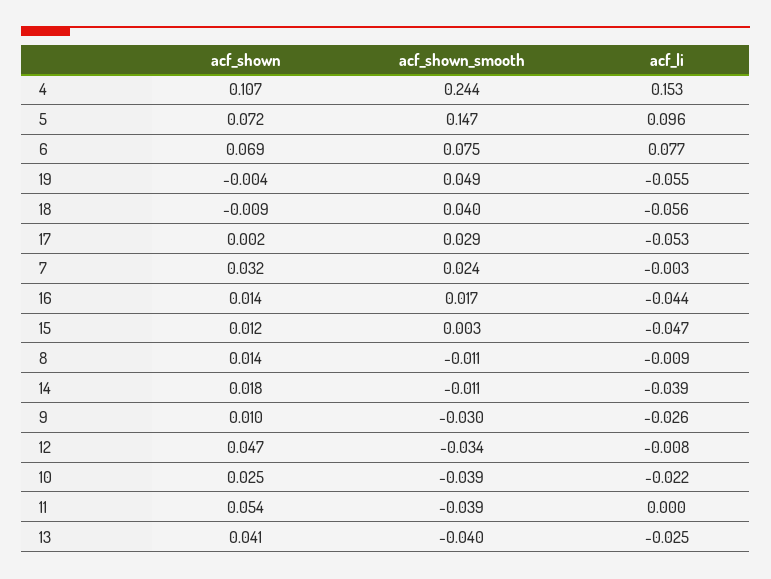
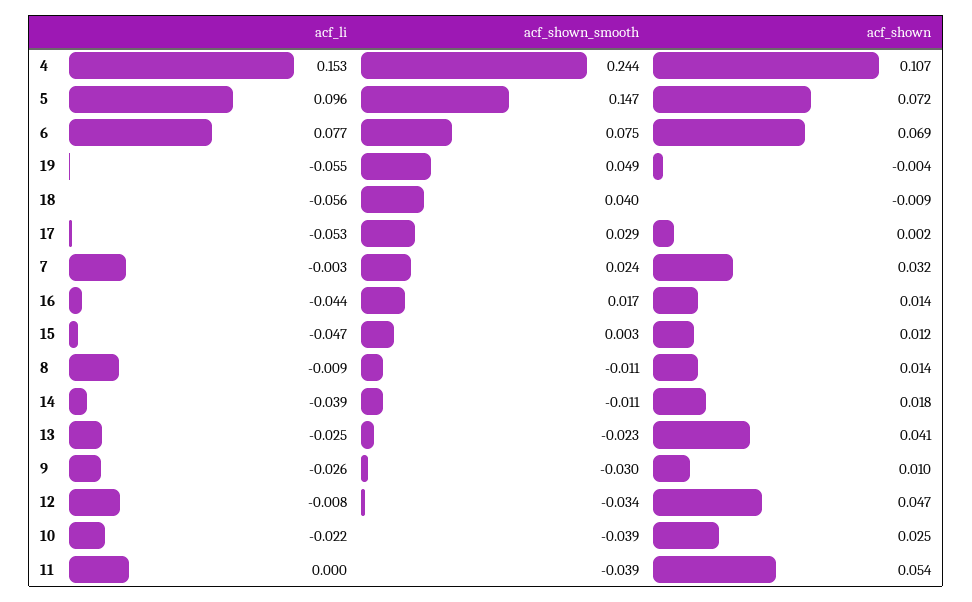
  {
    "acf_shown": {
      "4": 0.107,
      "5": 0.072,
      "6": 0.069,
      "19": -0.004,
      "18": -0.009,
      "17": 0.002,
      "7": 0.032,
      "16": 0.014,
      "15": 0.012,
      "8": 0.014,
      "14": 0.018,
      "9": 0.01,
      "12": 0.047,
      "10": 0.025,
      "11": 0.054,
      "13": 0.041
    },
    "acf_shown_smooth": {
      "4": 0.244,
      "5": 0.147,
      "6": 0.075,
      "19": 0.049,
      "18": 0.04,
      "17": 0.029,
      "7": 0.024,
      "16": 0.017,
      "15": 0.003,
      "8": -0.011,
      "14": -0.011,
      "9": -0.03,
      "12": -0.034,
      "10": -0.039,
      "11": -0.039,
-     "13": -0.04
+     "13": -0.023
    },
    "acf_li": {
      "4": 0.153,
      "5": 0.096,
      "6": 0.077,
      "19": -0.055,
      "18": -0.056,
      "17": -0.053,
      "7": -0.003,
      "16": -0.044,
      "15": -0.047,
      "8": -0.009,
      "14": -0.039,
      "9": -0.026,
      "12": -0.008,
      "10": -0.022,
      "11": 0,
      "13": -0.025
    }
  }

